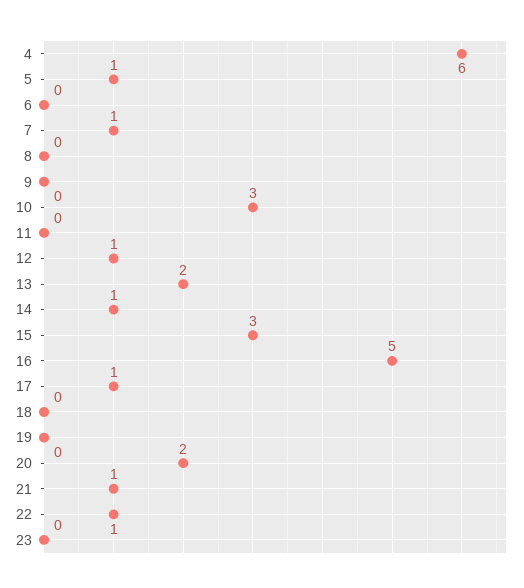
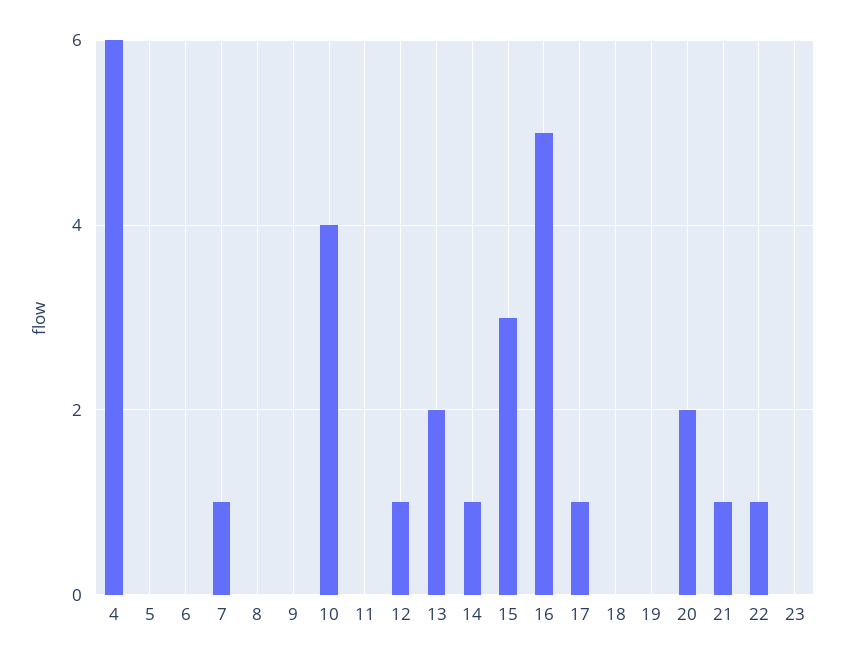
  {
    "4": 6,
-   "5": 1,
+   "5": 0,
    "6": 0,
    "7": 1,
    "8": 0,
    "9": 0,
-   "10": 3,
+   "10": 4,
    "11": 0,
    "12": 1,
    "13": 2,
    "14": 1,
    "15": 3,
    "16": 5,
    "17": 1,
    "18": 0,
    "19": 0,
    "20": 2,
    "21": 1,
    "22": 1,
    "23": 0
  }

